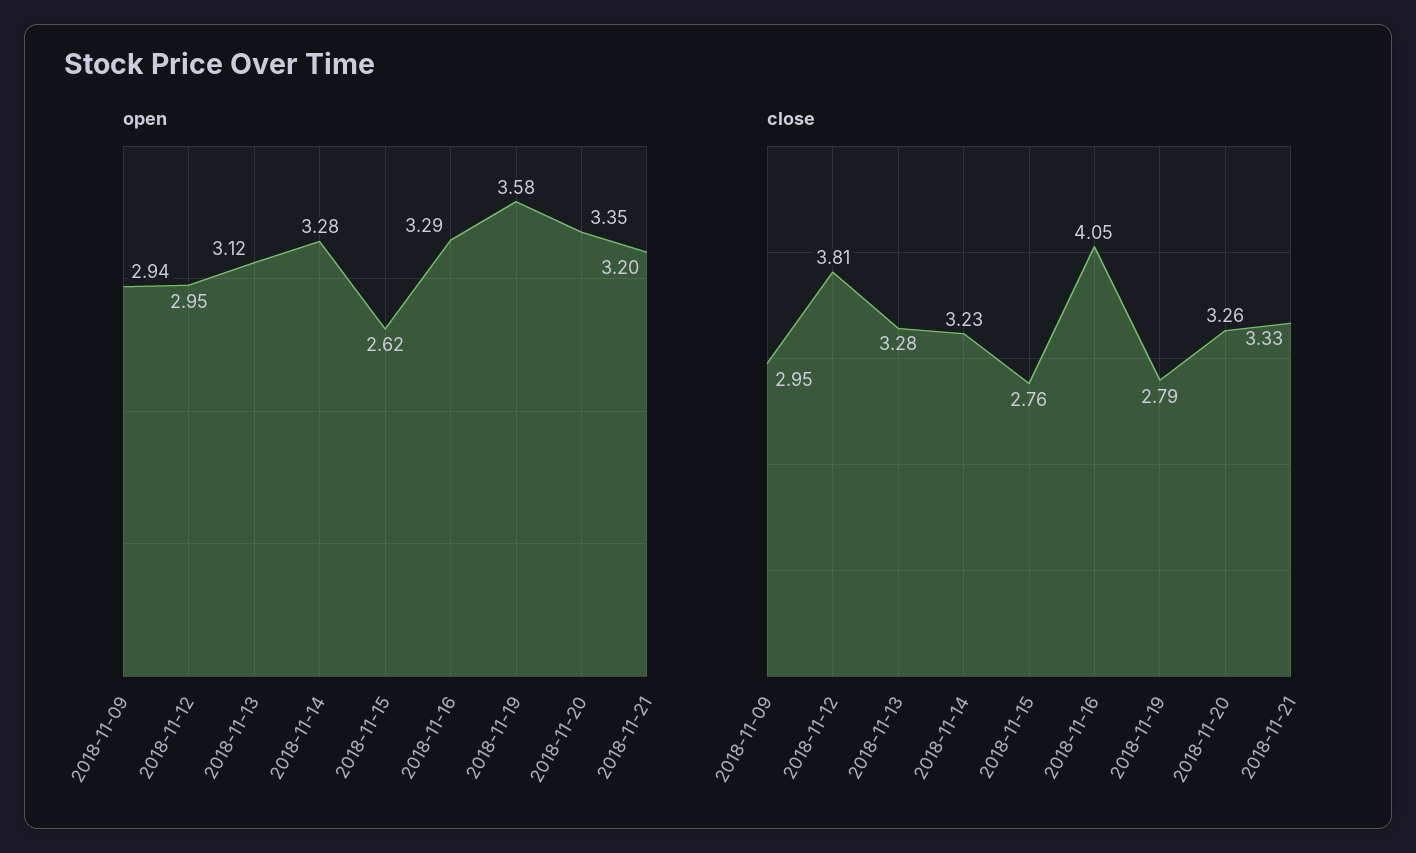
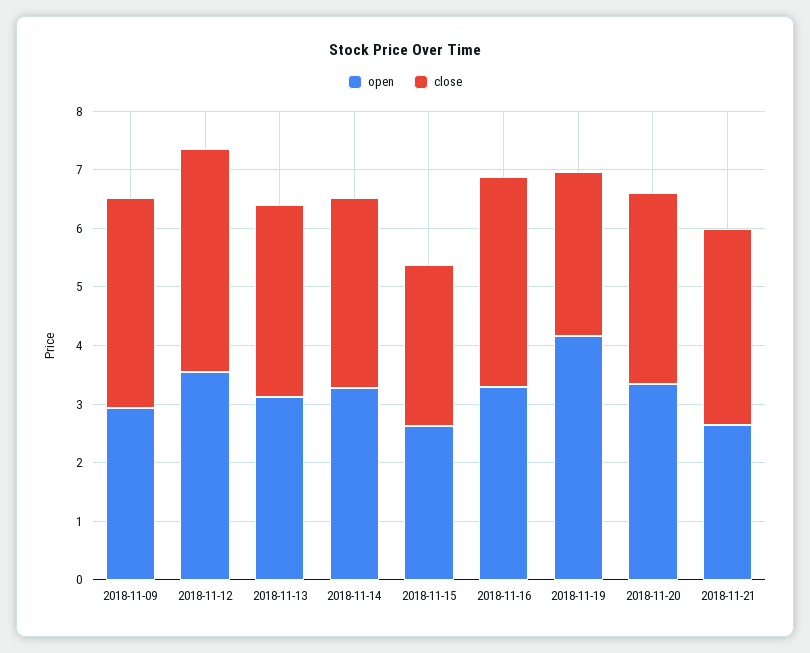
  {
    "open": {
      "2018-11-09": 2.94,
-     "2018-11-12": 2.95,
+     "2018-11-12": 3.6,
      "2018-11-13": 3.12,
      "2018-11-14": 3.28,
      "2018-11-15": 2.62,
      "2018-11-16": 3.29,
-     "2018-11-19": 3.58,
+     "2018-11-19": 4.2,
      "2018-11-20": 3.35,
-     "2018-11-21": 3.2
+     "2018-11-21": 2.6
    },
    "close": {
-     "2018-11-09": 2.95,
+     "2018-11-09": 3.6,
      "2018-11-12": 3.81,
      "2018-11-13": 3.28,
      "2018-11-14": 3.23,
      "2018-11-15": 2.76,
-     "2018-11-16": 4.05,
+     "2018-11-16": 3.6,
      "2018-11-19": 2.79,
      "2018-11-20": 3.26,
      "2018-11-21": 3.33
    }
  }

